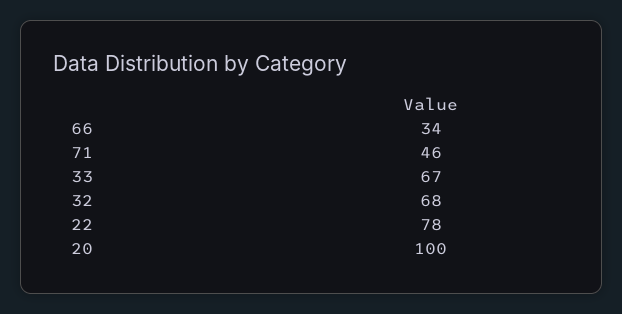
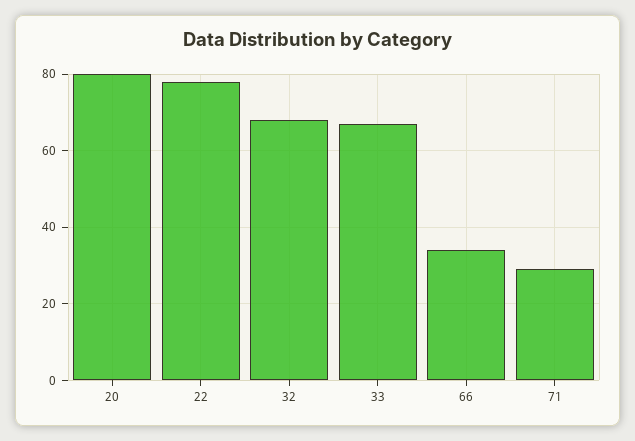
  {
    "66": 34,
-   "71": 46,
+   "71": 30,
    "33": 67,
    "32": 68,
    "22": 78,
-   "20": 100
+   "20": 80
  }

